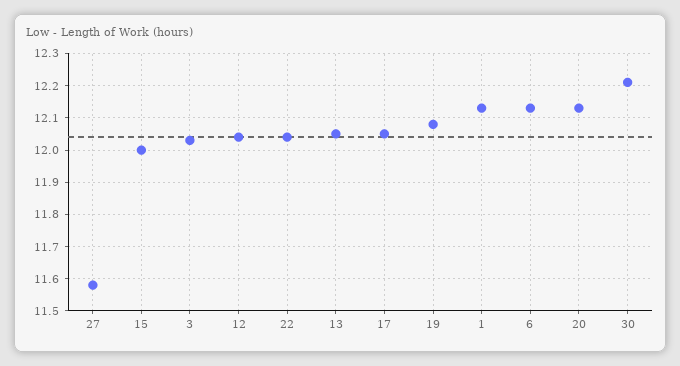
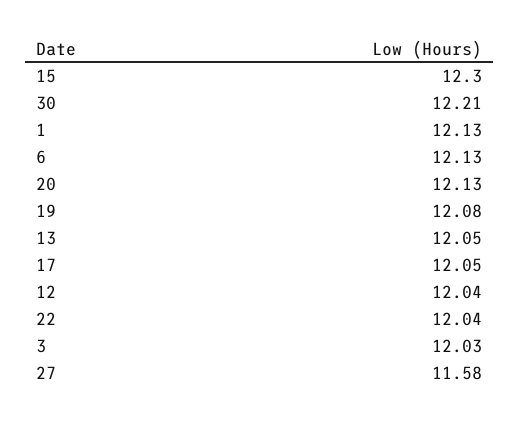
  {
    "27": 11.58,
-   "15": 12,
+   "15": 12.3,
    "3": 12.03,
    "12": 12.04,
    "22": 12.04,
    "13": 12.05,
    "17": 12.05,
    "19": 12.08,
    "1": 12.13,
    "6": 12.13,
    "20": 12.13,
    "30": 12.21
  }

